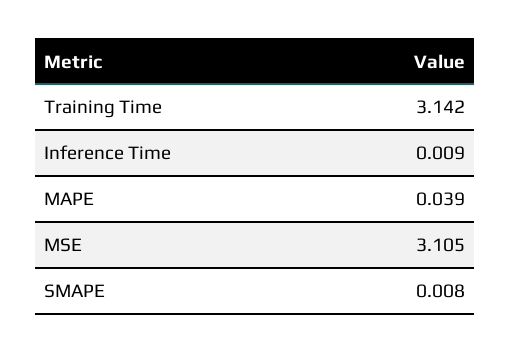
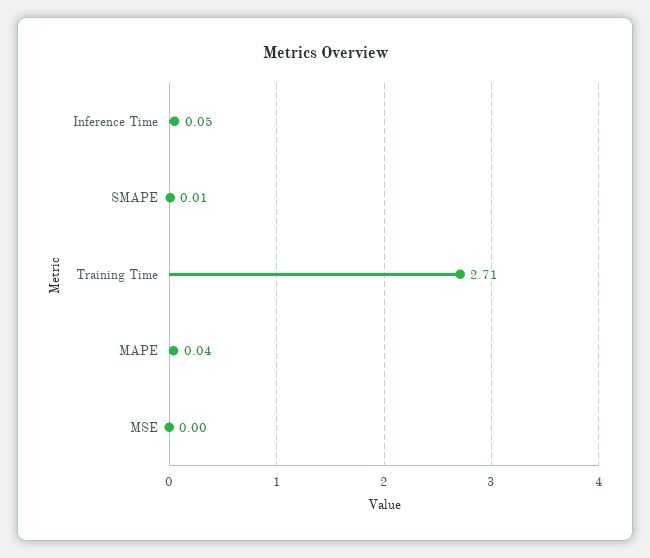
  {
-   "Training Time": 3.142,
+   "Training Time": 2.71,
-   "Inference Time": 0.009,
+   "Inference Time": 0.05,
    "MAPE": 0.039,
-   "MSE": 3.105,
+   "MSE": 0,
    "SMAPE": 0.008
  }

